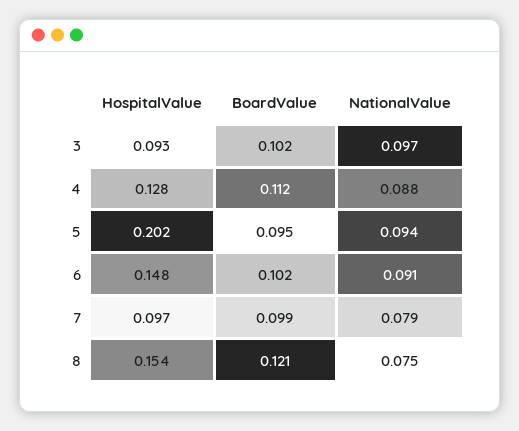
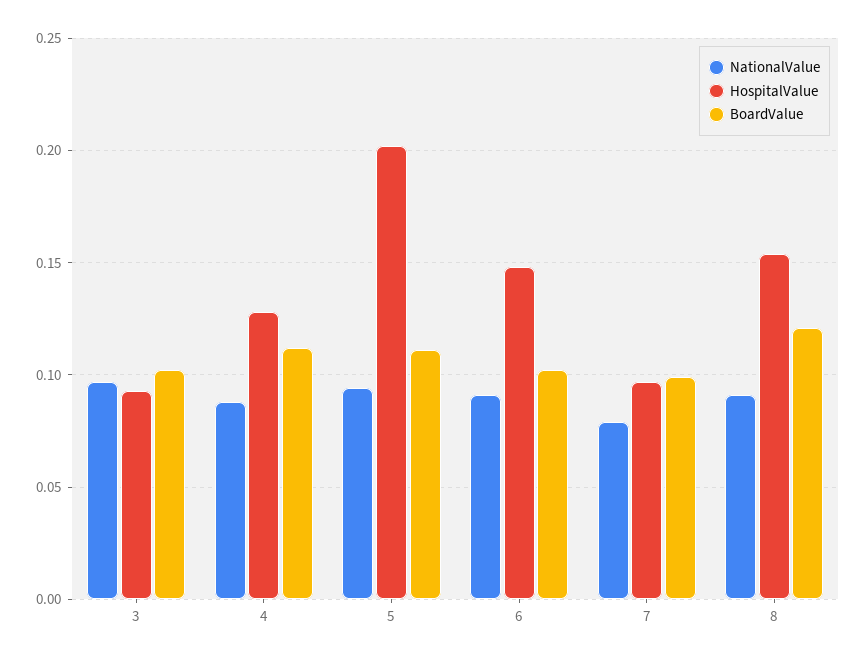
  {
    "HospitalValue": {
      "3": 0.093,
      "4": 0.128,
      "5": 0.202,
      "6": 0.148,
      "7": 0.097,
      "8": 0.154
    },
    "BoardValue": {
      "3": 0.102,
      "4": 0.112,
-     "5": 0.095,
+     "5": 0.11,
      "6": 0.102,
      "7": 0.099,
      "8": 0.121
    },
    "NationalValue": {
      "3": 0.097,
      "4": 0.088,
      "5": 0.094,
      "6": 0.091,
      "7": 0.079,
-     "8": 0.075
+     "8": 0.09
    }
  }

